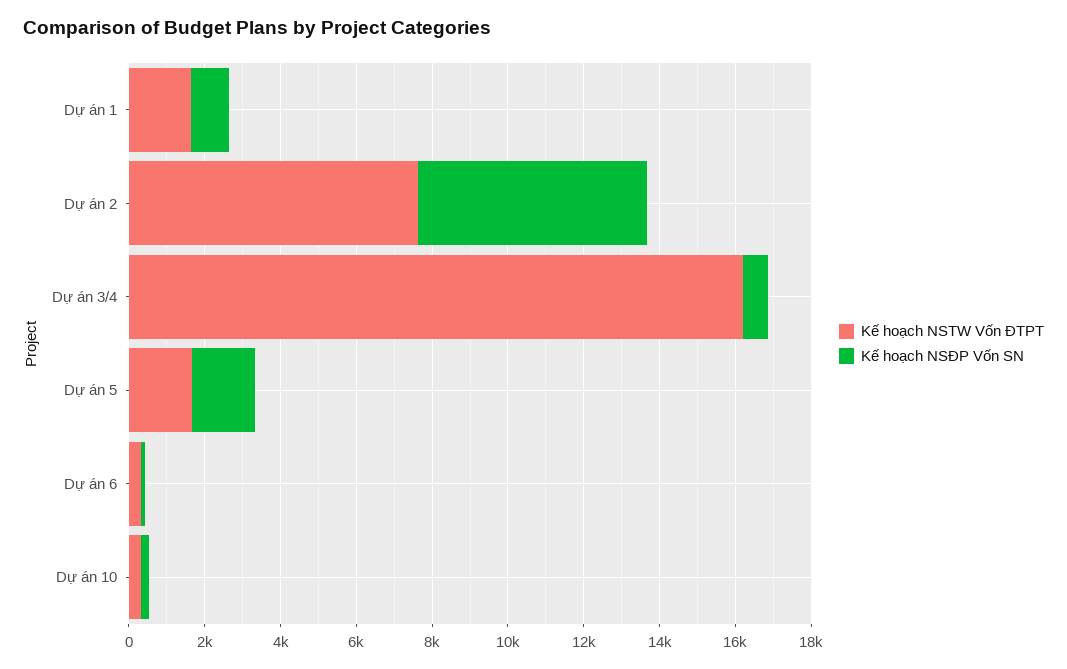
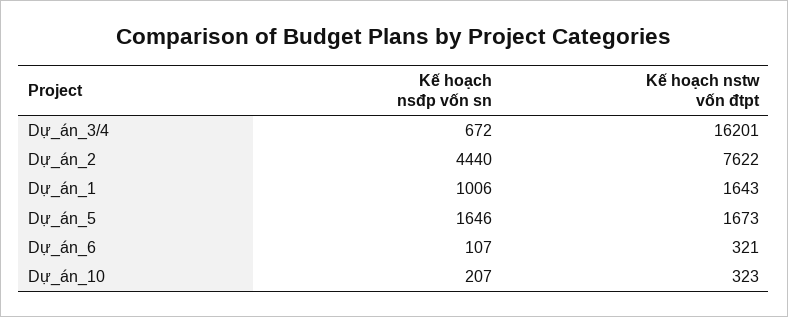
  {
    "Kế hoạch NSTW Vốn ĐTPT": {
      "Dự án 1": 1643,
      "Dự án 2": 7622,
      "Dự án 3/4": 16201,
      "Dự án 5": 1673,
      "Dự án 6": 321,
      "Dự án 10": 323
    },
    "Kế hoạch NSĐP Vốn SN": {
      "Dự án 1": 1006,
-     "Dự án 2": 6000,
+     "Dự án 2": 4440,
      "Dự án 3/4": 672,
      "Dự án 5": 1646,
      "Dự án 6": 107,
      "Dự án 10": 207
    }
  }

